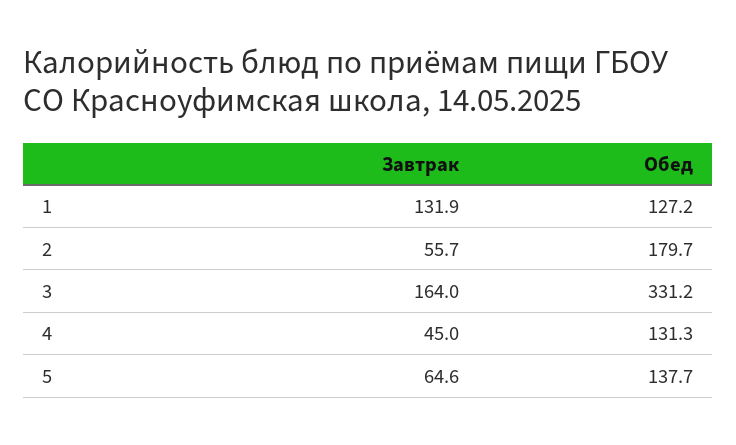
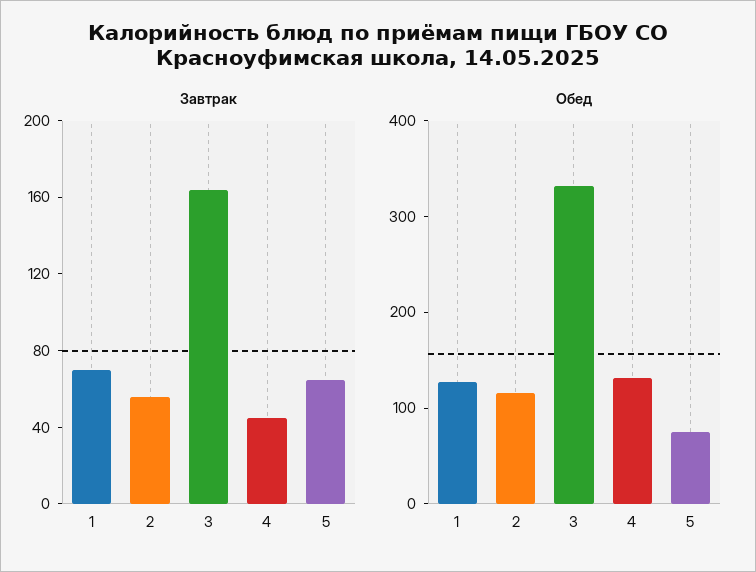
  {
    "Завтрак": {
-     "1": 131.9,
+     "1": 70,
      "2": 55.7,
      "3": 164,
      "4": 45,
      "5": 64.6
    },
    "Обед": {
      "1": 127.2,
-     "2": 179.7,
+     "2": 120,
      "3": 331.2,
      "4": 131.3,
-     "5": 137.7
+     "5": 80
    }
  }

